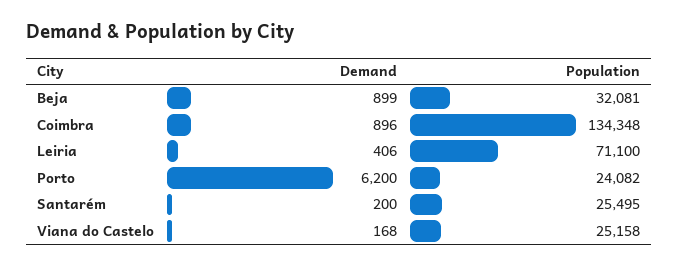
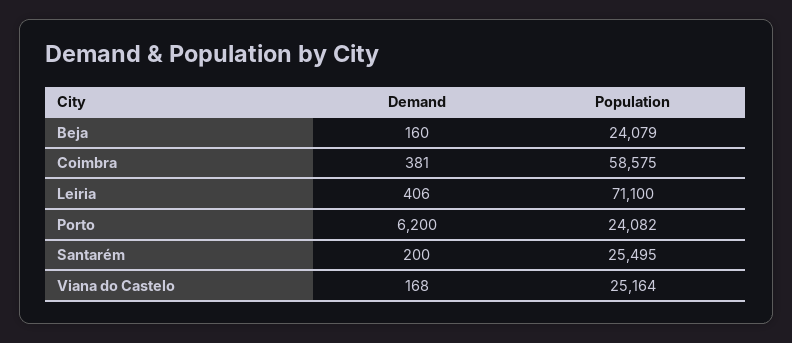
  {
    "Demand": {
-     "Beja": 899,
+     "Beja": 160,
-     "Coimbra": 896,
+     "Coimbra": 381,
      "Leiria": 406,
      "Porto": 6200,
      "Santarém": 200,
      "Viana do Castelo": 168
    },
    "Population": {
-     "Beja": 32081,
+     "Beja": 24079,
-     "Coimbra": 134348,
+     "Coimbra": 58575,
      "Leiria": 71100,
      "Porto": 24082,
      "Santarém": 25495,
-     "Viana do Castelo": 25158
+     "Viana do Castelo": 25164
    }
  }

